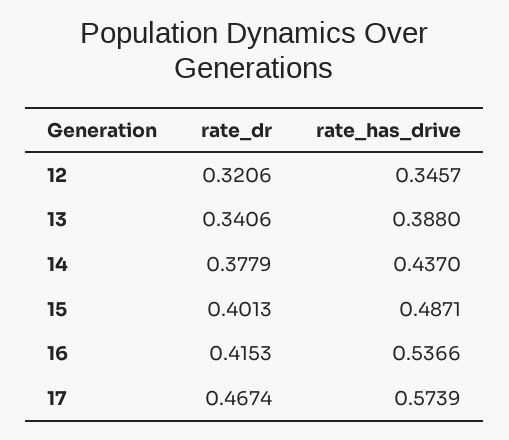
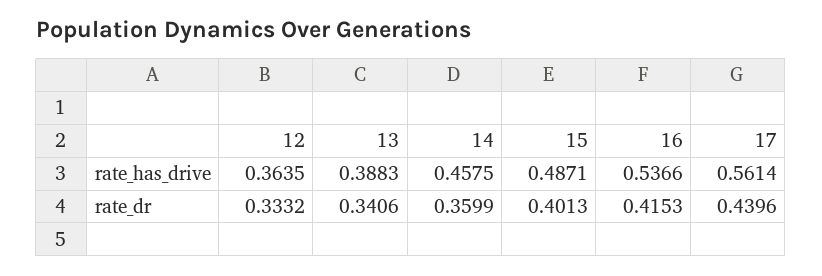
  {
    "rate_dr": {
-     "12": 0.3206,
+     "12": 0.3332,
      "13": 0.3406,
-     "14": 0.3779,
+     "14": 0.3599,
      "15": 0.4013,
      "16": 0.4153,
-     "17": 0.4674
+     "17": 0.4396
    },
    "rate_has_drive": {
-     "12": 0.3457,
+     "12": 0.3635,
-     "13": 0.388,
+     "13": 0.3883,
-     "14": 0.437,
+     "14": 0.4575,
      "15": 0.4871,
      "16": 0.5366,
-     "17": 0.5739
+     "17": 0.5614
    }
  }

